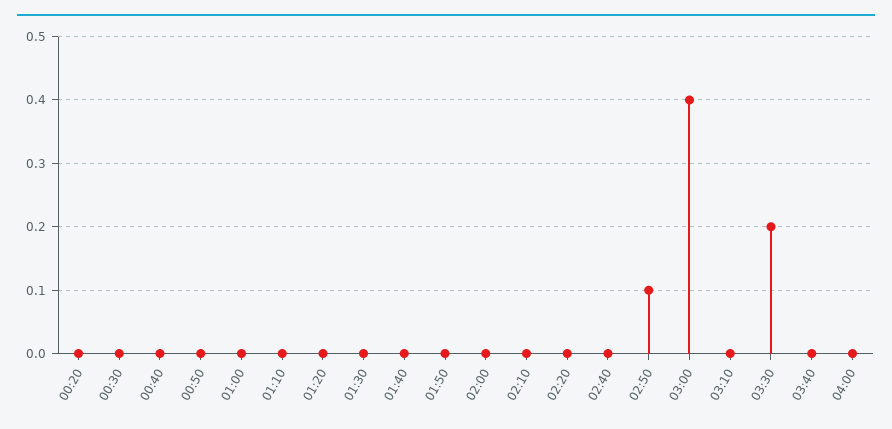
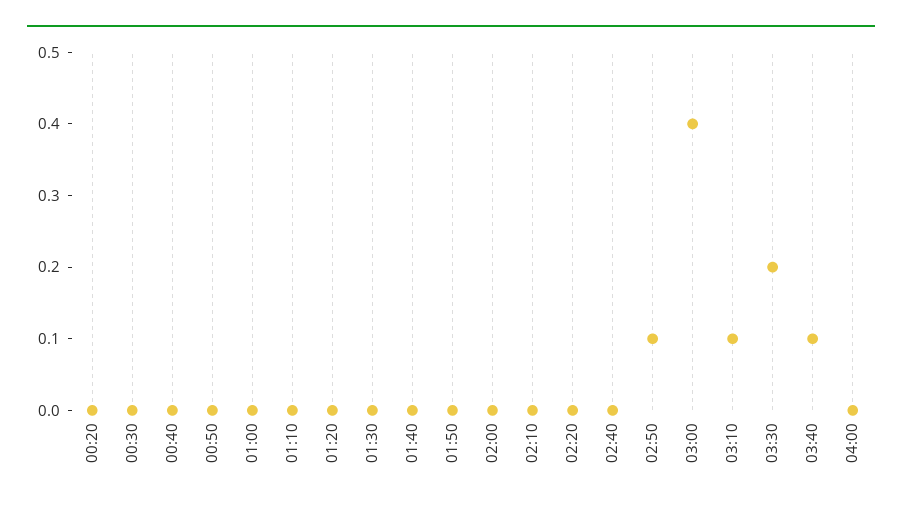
  {
    "00:20": 0,
    "00:30": 0,
    "00:40": 0,
    "00:50": 0,
    "01:00": 0,
    "01:10": 0,
    "01:20": 0,
    "01:30": 0,
    "01:40": 0,
    "01:50": 0,
    "02:00": 0,
    "02:10": 0,
    "02:20": 0,
    "02:40": 0,
    "02:50": 0.1,
    "03:00": 0.4,
-   "03:10": 0,
+   "03:10": 0.1,
    "03:30": 0.2,
-   "03:40": 0,
+   "03:40": 0.1,
    "04:00": 0
  }

